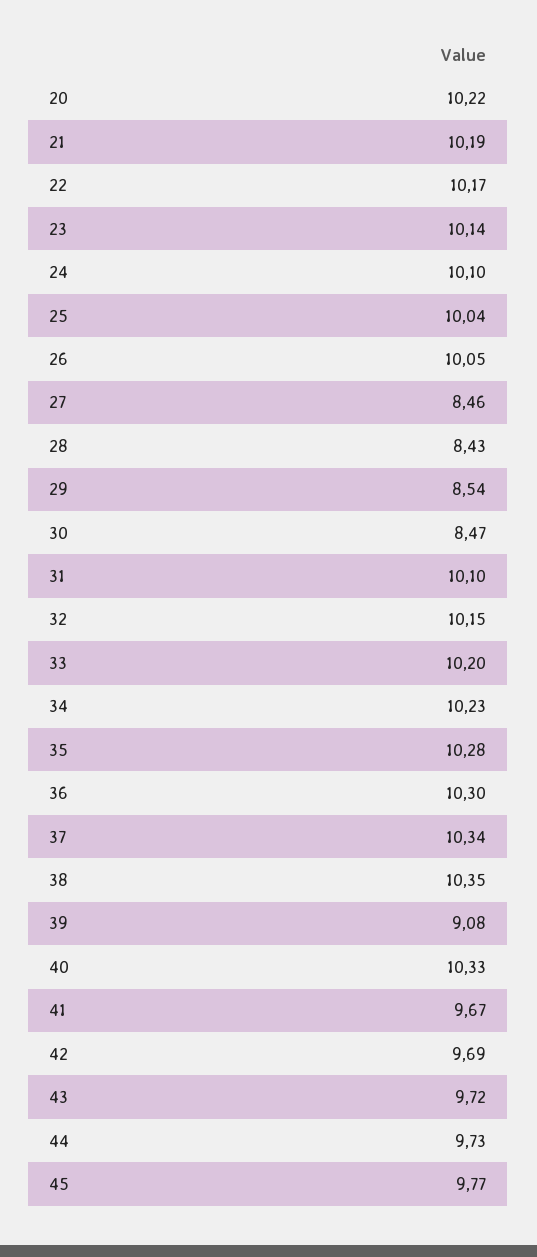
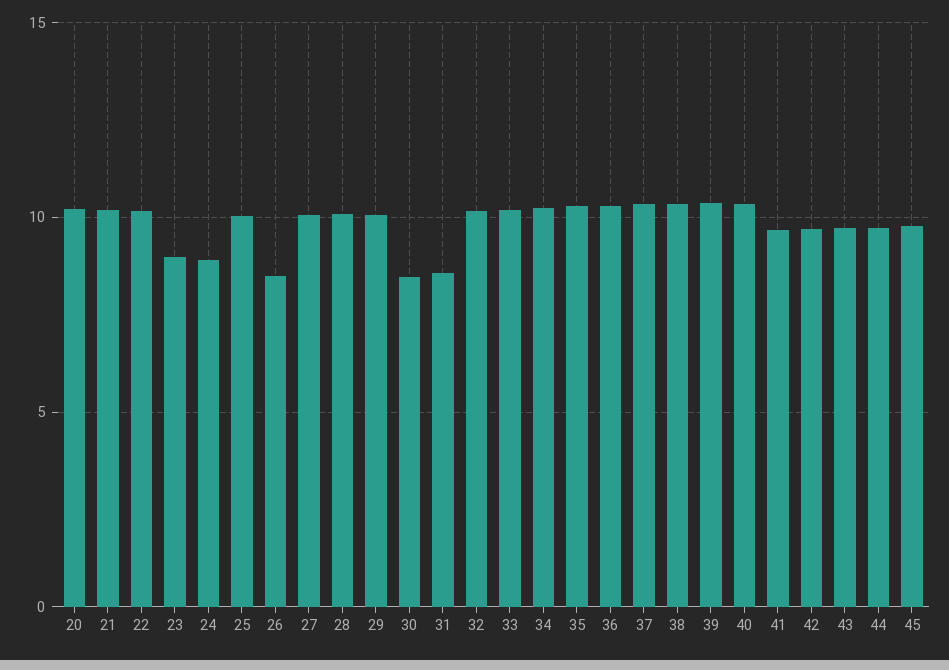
  {
    "20": 10.22,
    "21": 10.19,
    "22": 10.17,
-   "23": 10.14,
+   "23": 9,
-   "24": 10.1,
+   "24": 9,
    "25": 10.04,
-   "26": 10.05,
+   "26": 8.5,
-   "27": 8.46,
+   "27": 10,
-   "28": 8.43,
+   "28": 10,
-   "29": 8.54,
+   "29": 10,
    "30": 8.47,
-   "31": 10.1,
+   "31": 8.5,
    "32": 10.15,
    "33": 10.2,
    "34": 10.23,
    "35": 10.28,
    "36": 10.3,
    "37": 10.34,
    "38": 10.35,
-   "39": 9.08,
+   "39": 10.5,
    "40": 10.33,
    "41": 9.67,
    "42": 9.69,
    "43": 9.72,
    "44": 9.73,
    "45": 9.77
  }

